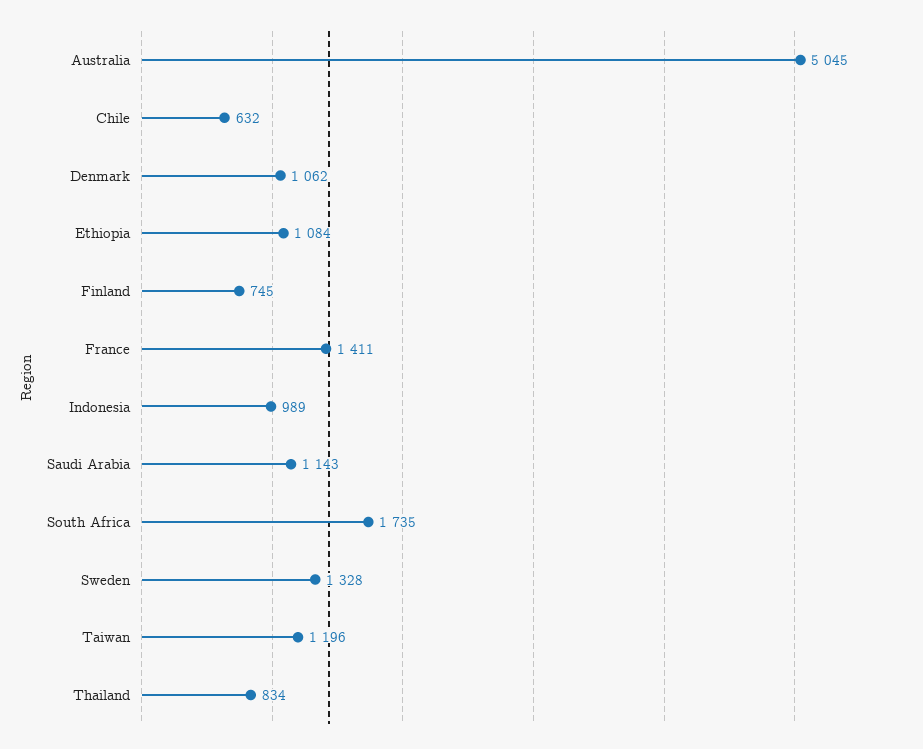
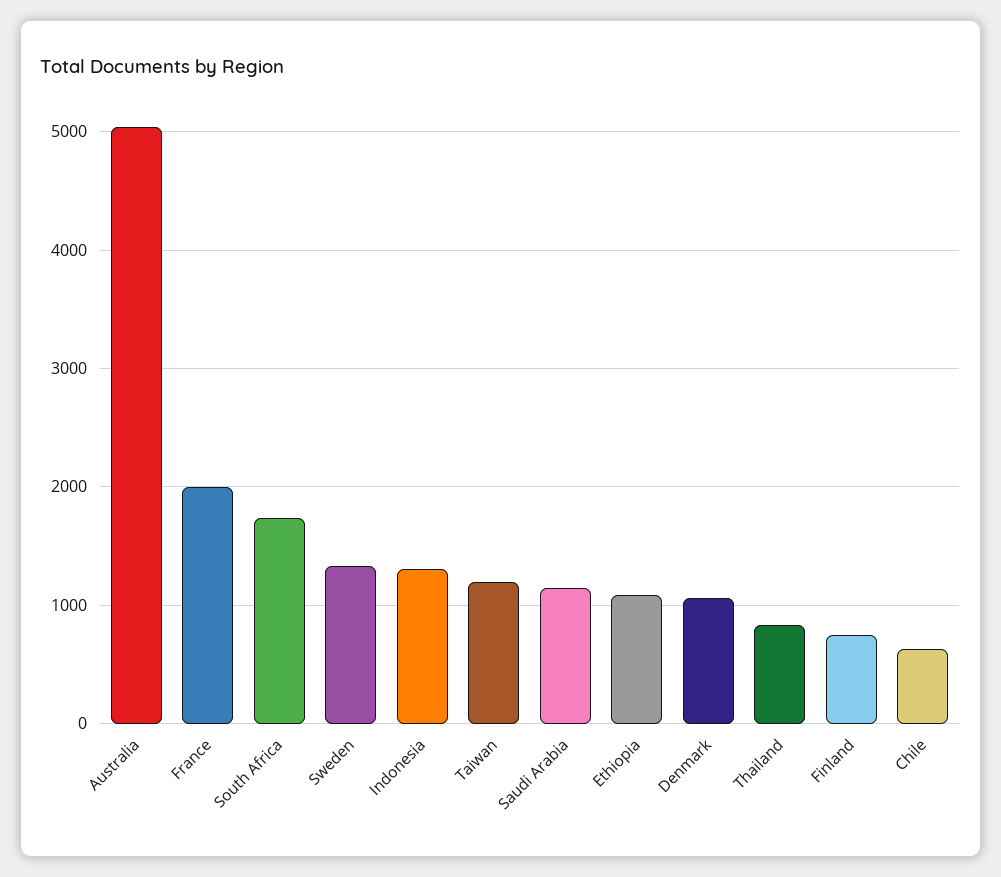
  {
    "Australia": 5045,
    "Chile": 632,
    "Denmark": 1062,
    "Ethiopia": 1084,
    "Finland": 745,
-   "France": 1411,
+   "France": 2000,
-   "Indonesia": 989,
+   "Indonesia": 1300,
    "Saudi Arabia": 1143,
    "South Africa": 1735,
    "Sweden": 1328,
    "Taiwan": 1196,
    "Thailand": 834
  }

